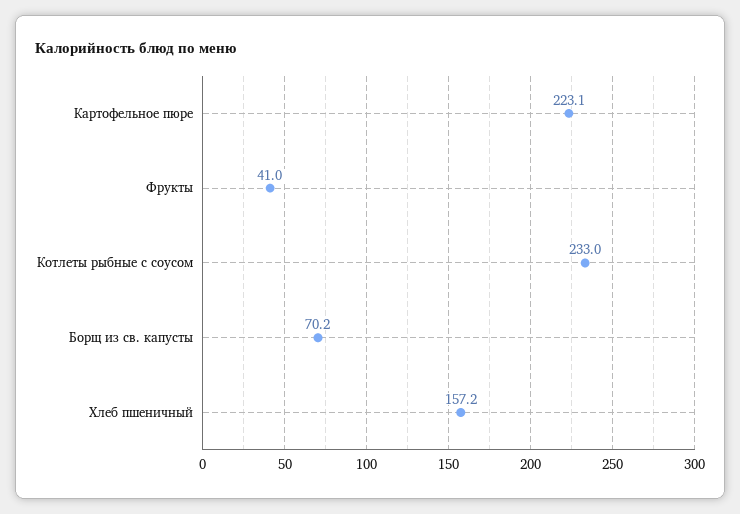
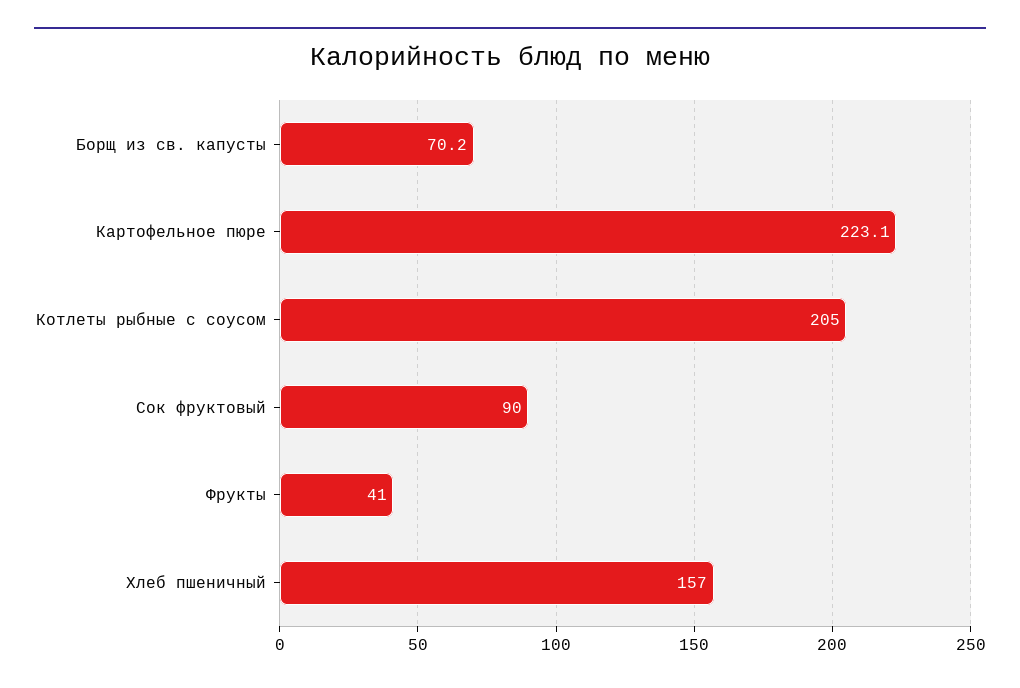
  {
    "Картофельное пюре": 223.1,
    "Фрукты": 41,
-   "Котлеты рыбные с соусом": 233,
+   "Котлеты рыбные с соусом": 205,
    "Борщ из св. капусты": 70.2,
-   "Хлеб пшеничный": 157.2
+   "Хлеб пшеничный": 157,
+   "Сок фруктовый": 90
  }

